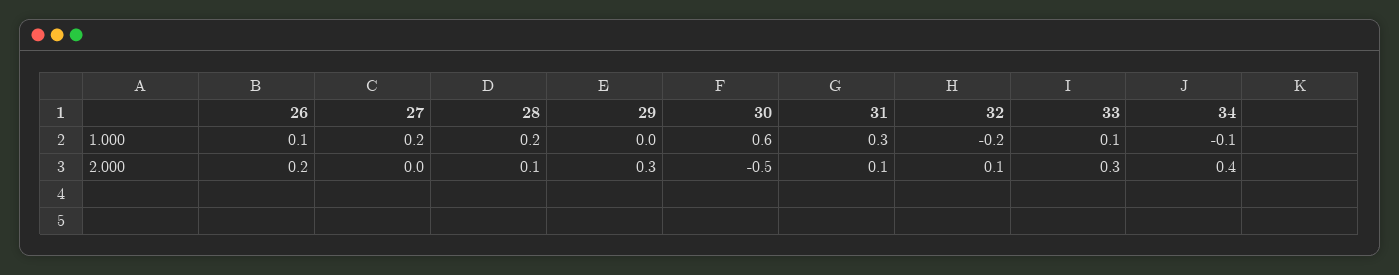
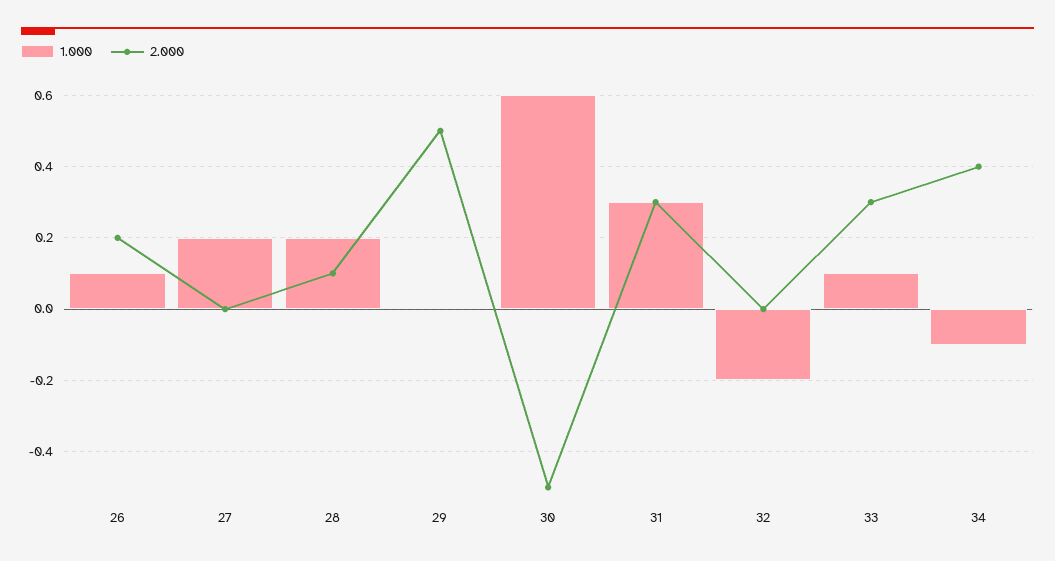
  {
    "1.000": {
      "26": 0.1,
      "27": 0.2,
      "28": 0.2,
      "29": 0,
      "30": 0.6,
      "31": 0.3,
      "32": -0.2,
      "33": 0.1,
      "34": -0.1
    },
    "2.000": {
      "26": 0.2,
      "27": 0,
      "28": 0.1,
-     "29": 0.3,
+     "29": 0.5,
      "30": -0.5,
-     "31": 0.1,
+     "31": 0.3,
-     "32": 0.1,
+     "32": 0,
      "33": 0.3,
      "34": 0.4
    }
  }

